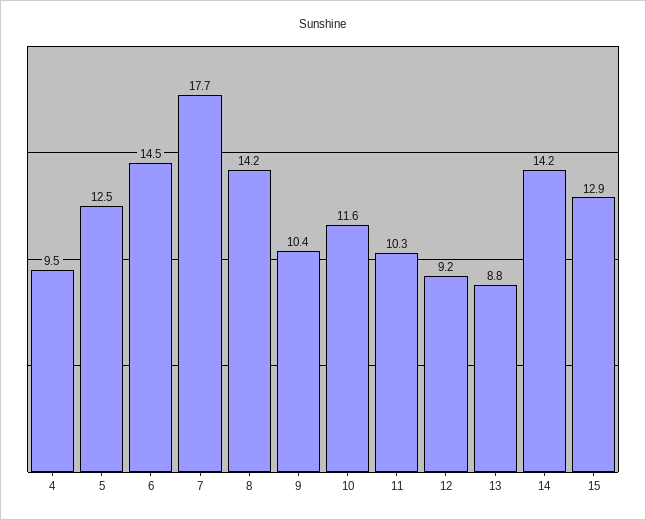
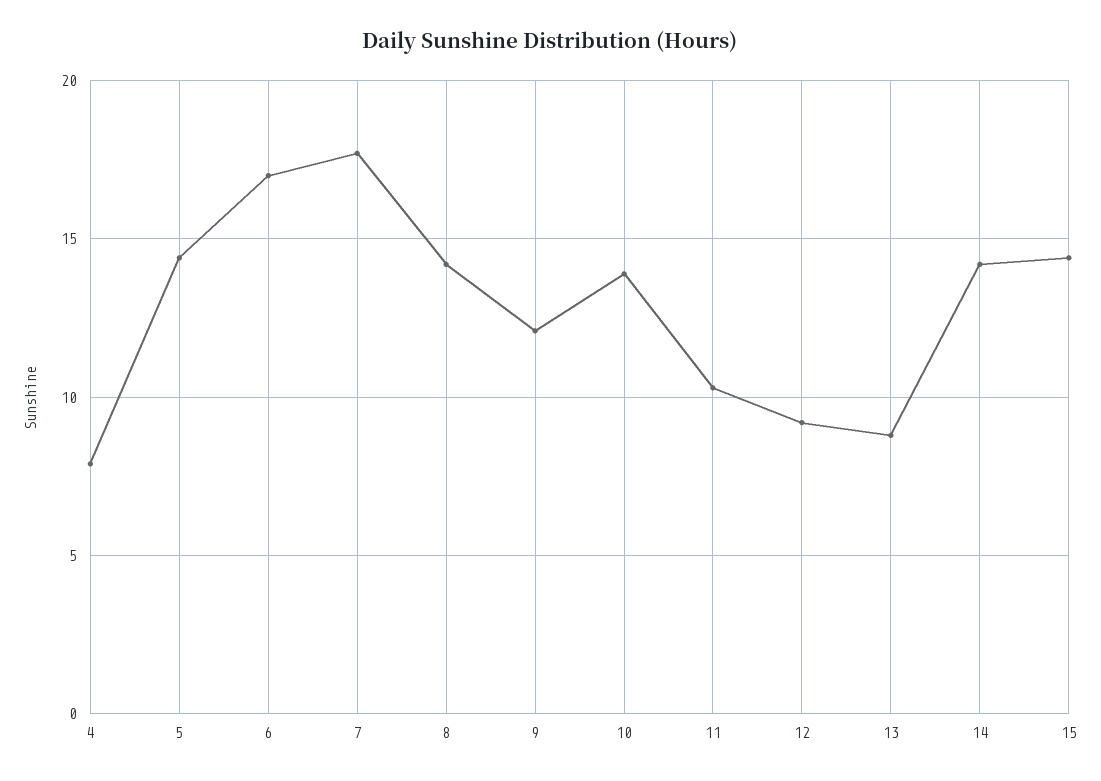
  {
-   "4": 9.5,
+   "4": 8,
-   "5": 12.5,
+   "5": 14.5,
-   "6": 14.5,
+   "6": 17,
    "7": 17.7,
    "8": 14.2,
-   "9": 10.4,
+   "9": 12,
-   "10": 11.6,
+   "10": 14,
    "11": 10.3,
    "12": 9.2,
    "13": 8.8,
    "14": 14.2,
-   "15": 12.9
+   "15": 14.5
  }

